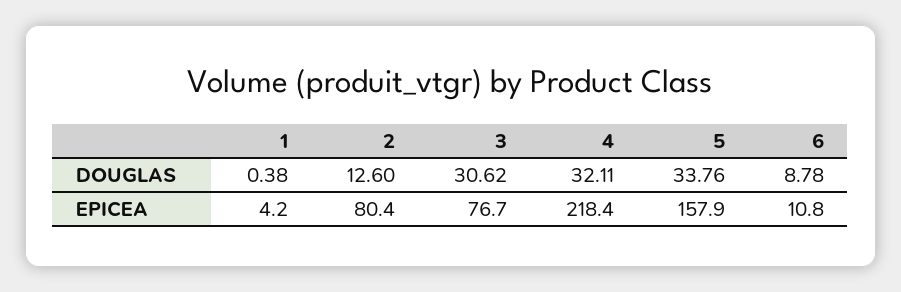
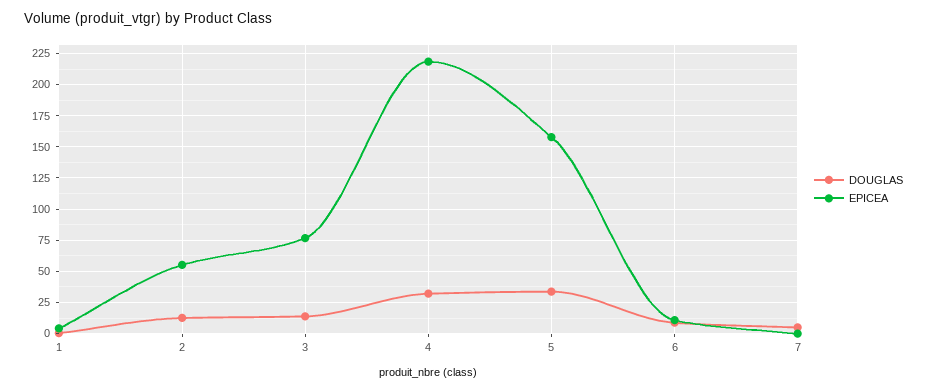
  {
    "DOUGLAS": {
      "1": 0.38,
      "2": 12.6,
-     "3": 30.62,
+     "3": 15,
      "4": 32.11,
      "5": 33.76,
-     "6": 8.78
+     "6": 8.78,
+     "7": 5
    },
    "EPICEA": {
      "1": 4.2,
-     "2": 80.4,
+     "2": 55,
      "3": 76.7,
      "4": 218.4,
      "5": 157.9,
-     "6": 10.8
+     "6": 10.8,
+     "7": 0
    }
  }

